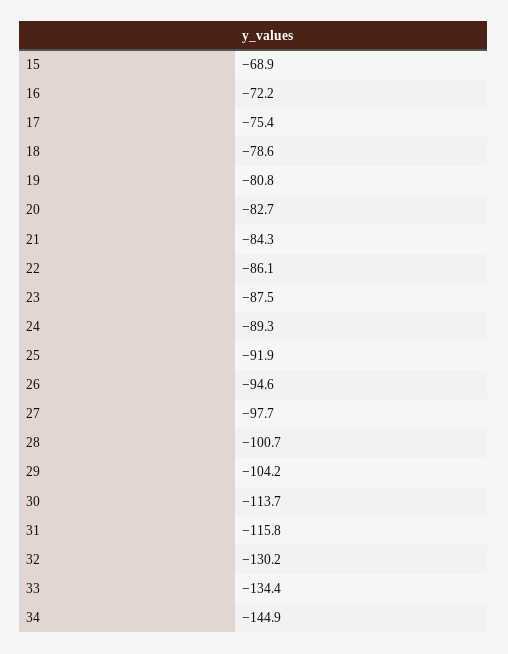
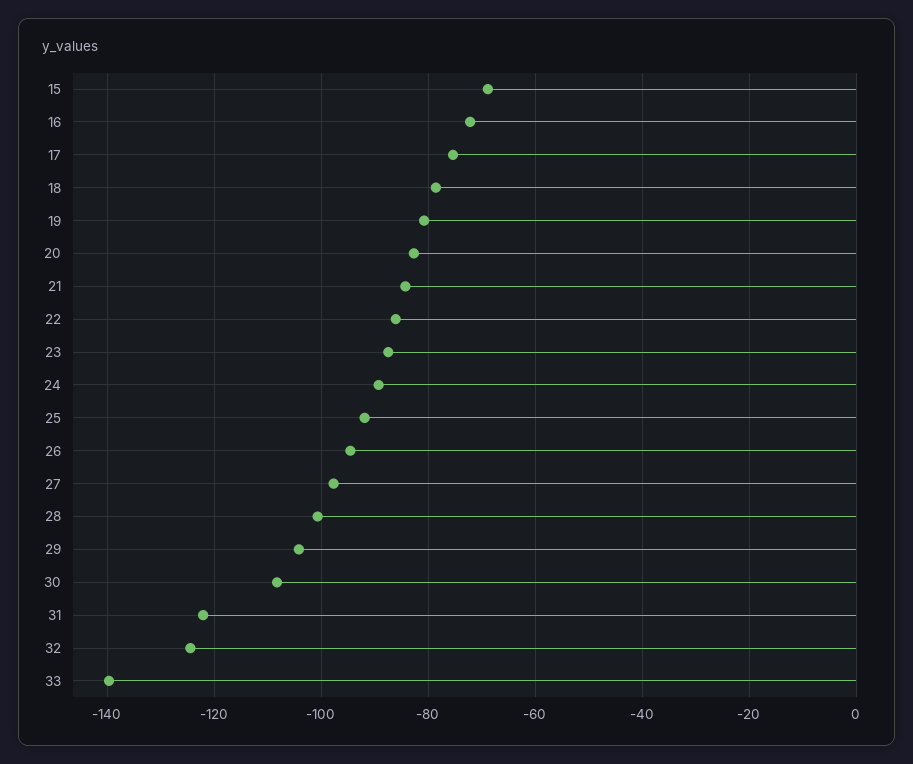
  {
    "15": -68.9,
    "16": -72.2,
    "17": -75.4,
    "18": -78.6,
    "19": -80.8,
    "20": -82.7,
    "21": -84.3,
    "22": -86.1,
    "23": -87.5,
    "24": -89.3,
    "25": -91.9,
    "26": -94.6,
    "27": -97.7,
    "28": -100.7,
    "29": -104.2,
-   "30": -113.7,
+   "30": -108,
-   "31": -115.8,
+   "31": -122,
-   "32": -130.2,
+   "32": -124,
-   "33": -134.4,
+   "33": -140
-   "34": -144.9
  }

